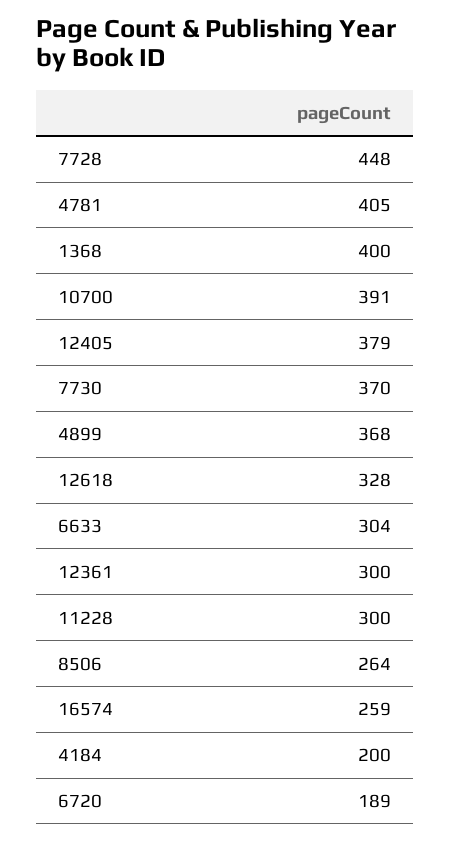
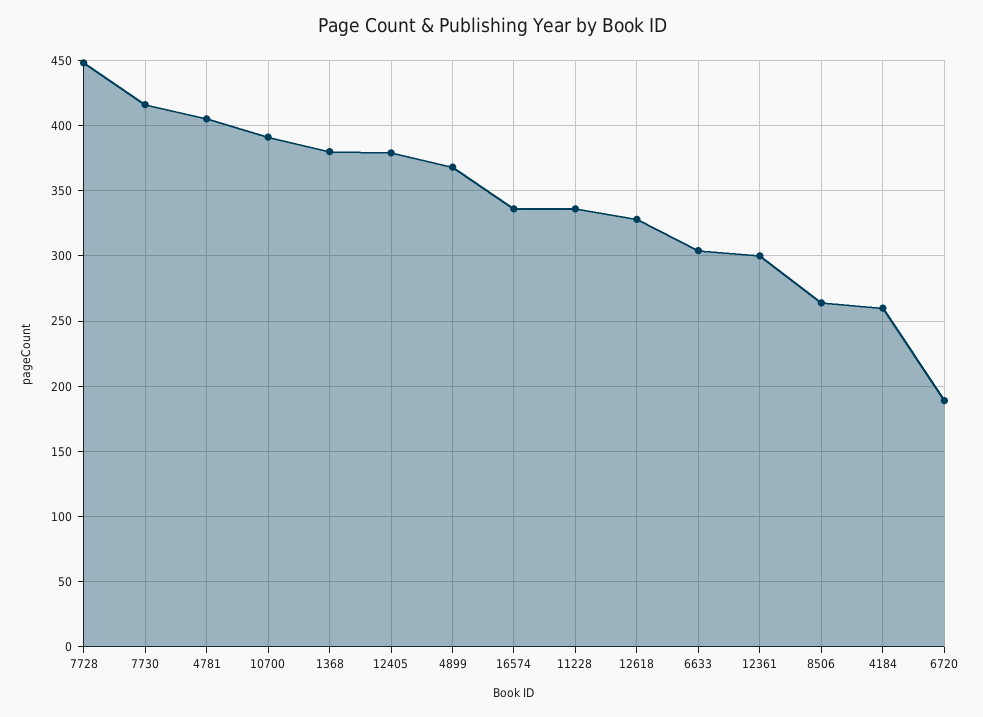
  {
    "7728": 448,
    "4781": 405,
-   "1368": 400,
+   "1368": 380,
    "10700": 391,
    "12405": 379,
-   "7730": 370,
+   "7730": 415,
    "4899": 368,
    "12618": 328,
    "6633": 304,
    "12361": 300,
-   "11228": 300,
+   "11228": 335,
    "8506": 264,
-   "16574": 259,
+   "16574": 335,
-   "4184": 200,
+   "4184": 260,
    "6720": 189
  }

